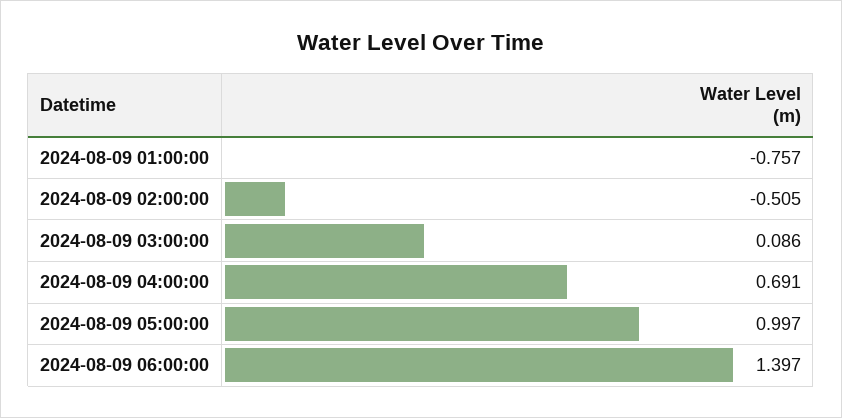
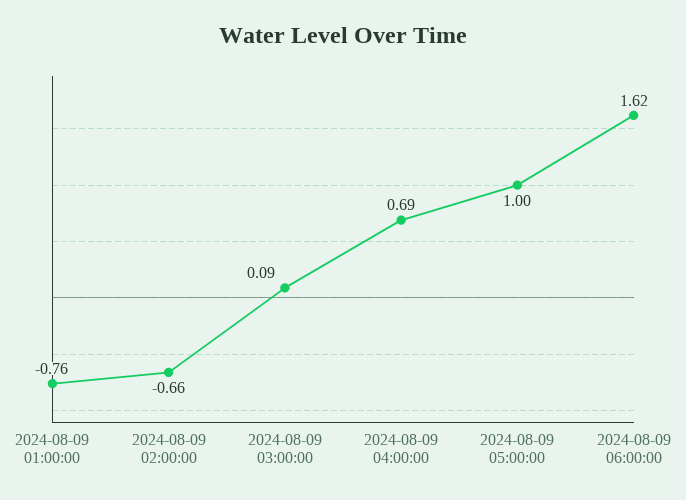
  {
    "2024-08-09 01:00:00": -0.757,
-   "2024-08-09 02:00:00": -0.505,
+   "2024-08-09 02:00:00": -0.66,
    "2024-08-09 03:00:00": 0.086,
    "2024-08-09 04:00:00": 0.691,
    "2024-08-09 05:00:00": 0.997,
-   "2024-08-09 06:00:00": 1.397
+   "2024-08-09 06:00:00": 1.62
  }

